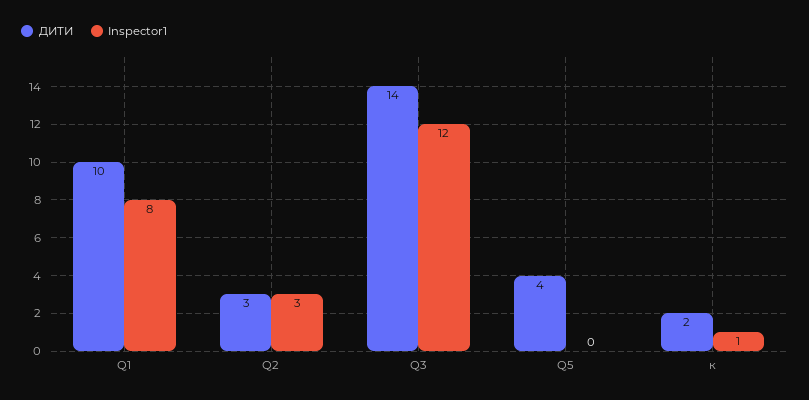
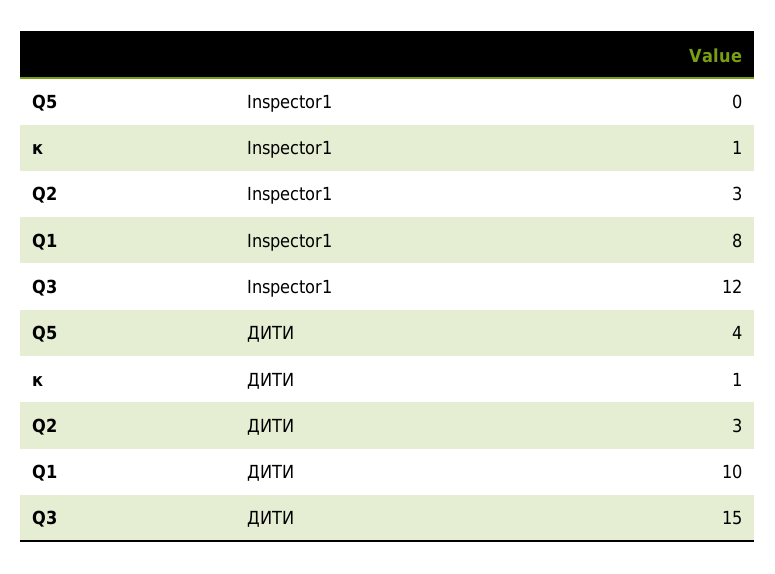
  {
    "ДИТИ": {
      "Q1": 10,
      "Q2": 3,
-     "Q3": 14,
+     "Q3": 15,
      "Q5": 4,
-     "к": 2
+     "к": 1
    },
    "Inspector1": {
      "Q1": 8,
      "Q2": 3,
      "Q3": 12,
      "Q5": 0,
      "к": 1
    }
  }

